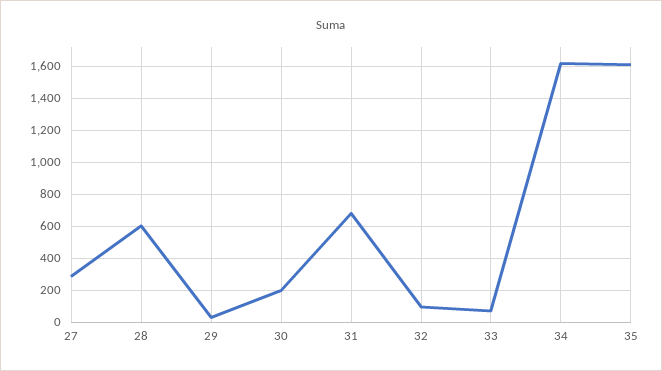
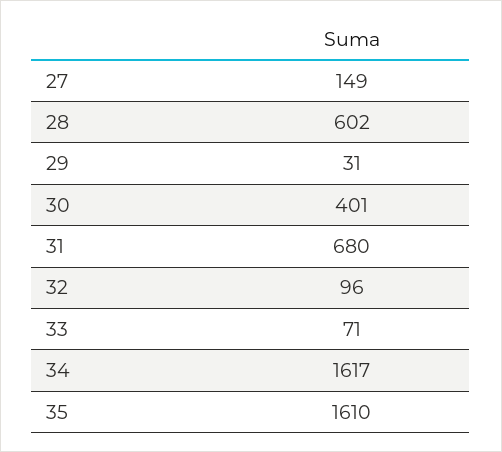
  {
-   "27": 300,
+   "27": 149,
    "28": 602,
    "29": 31,
-   "30": 200,
+   "30": 401,
    "31": 680,
    "32": 96,
    "33": 71,
    "34": 1617,
    "35": 1610
  }

